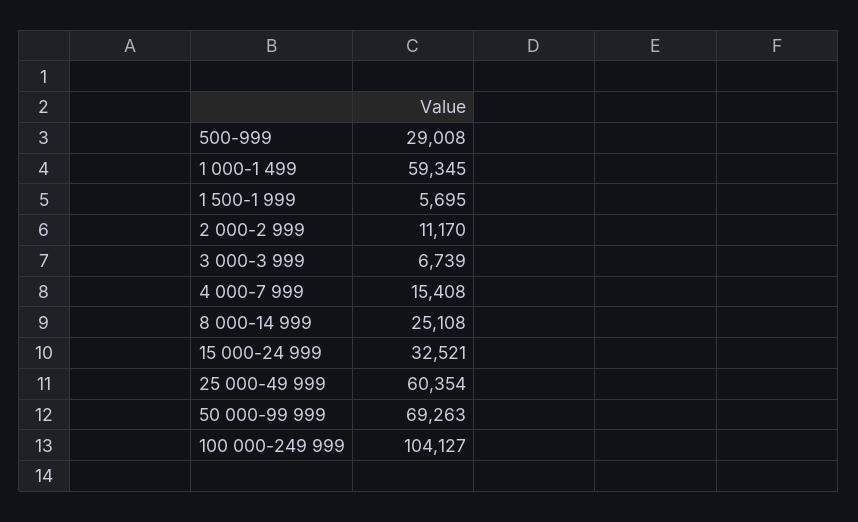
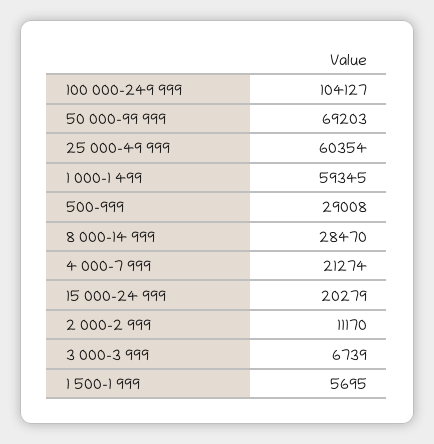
  {
    "500-999": 29008,
    "1 000-1 499": 59345,
    "1 500-1 999": 5695,
    "2 000-2 999": 11170,
    "3 000-3 999": 6739,
-   "4 000-7 999": 15408,
+   "4 000-7 999": 21274,
-   "8 000-14 999": 25108,
+   "8 000-14 999": 28470,
-   "15 000-24 999": 32521,
+   "15 000-24 999": 20279,
    "25 000-49 999": 60354,
-   "50 000-99 999": 69263,
+   "50 000-99 999": 69203,
    "100 000-249 999": 104127
  }

